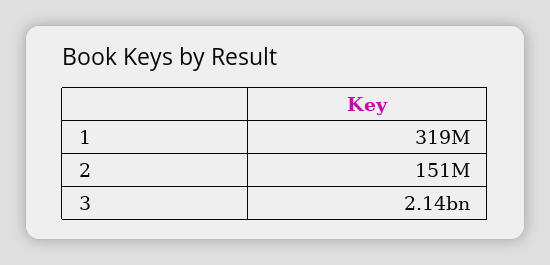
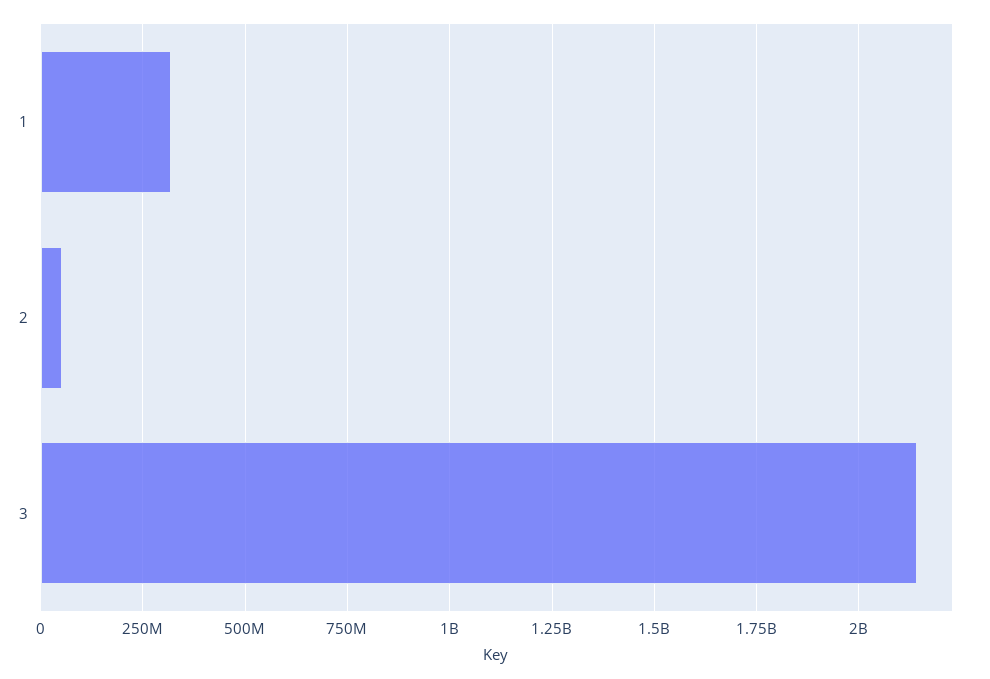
  {
    "1": 319000000,
-   "2": 151000000,
+   "2": 50000000,
    "3": 2140000000
  }

